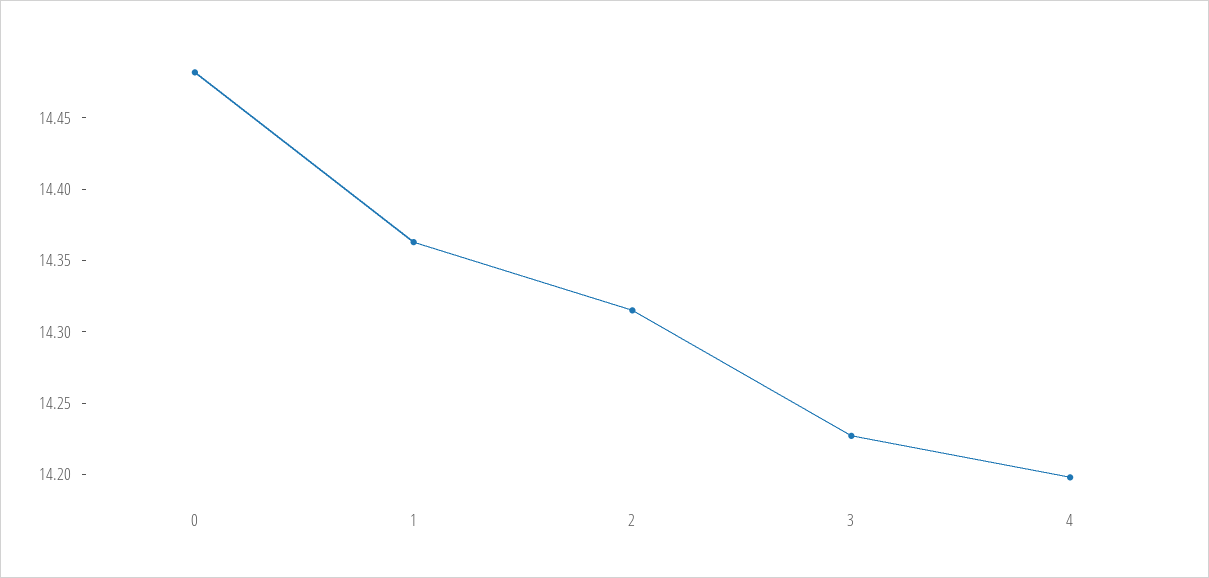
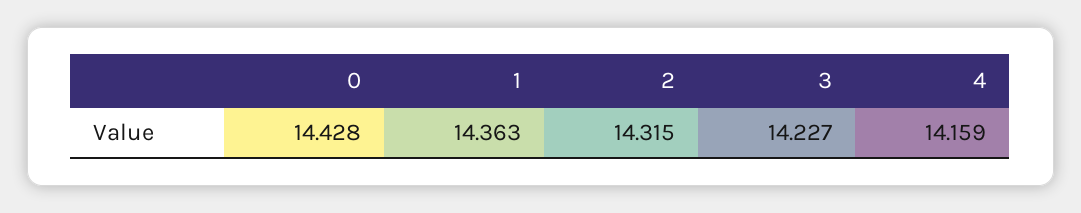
  {
-   "0": 14.48,
+   "0": 14.428,
    "1": 14.363,
    "2": 14.315,
    "3": 14.227,
-   "4": 14.2
+   "4": 14.159
  }

